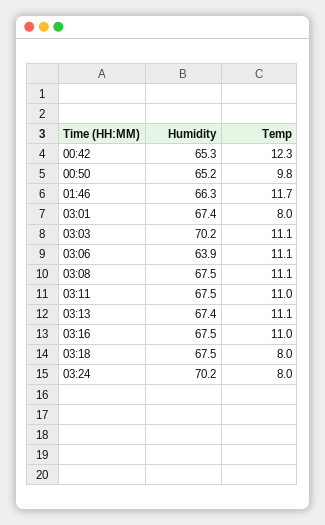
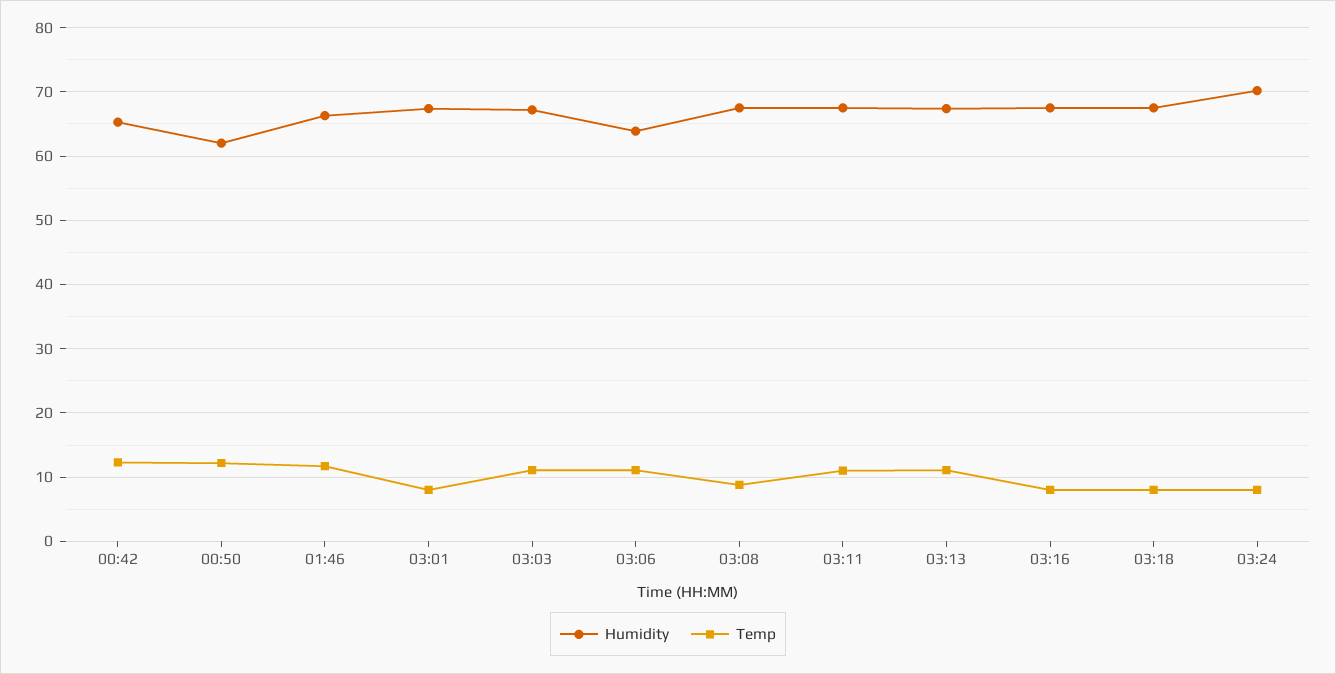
  {
    "Humidity": {
      "00:42": 65.3,
-     "00:50": 65.2,
+     "00:50": 62,
      "01:46": 66.3,
      "03:01": 67.4,
-     "03:03": 70.2,
+     "03:03": 67,
      "03:06": 63.9,
      "03:08": 67.5,
      "03:11": 67.5,
      "03:13": 67.4,
      "03:16": 67.5,
      "03:18": 67.5,
      "03:24": 70.2
    },
    "Temp": {
      "00:42": 12.3,
-     "00:50": 9.8,
+     "00:50": 12,
      "01:46": 11.7,
      "03:01": 8,
      "03:03": 11.1,
      "03:06": 11.1,
-     "03:08": 11.1,
+     "03:08": 9,
      "03:11": 11,
      "03:13": 11.1,
-     "03:16": 11,
+     "03:16": 8,
      "03:18": 8,
      "03:24": 8
    }
  }

